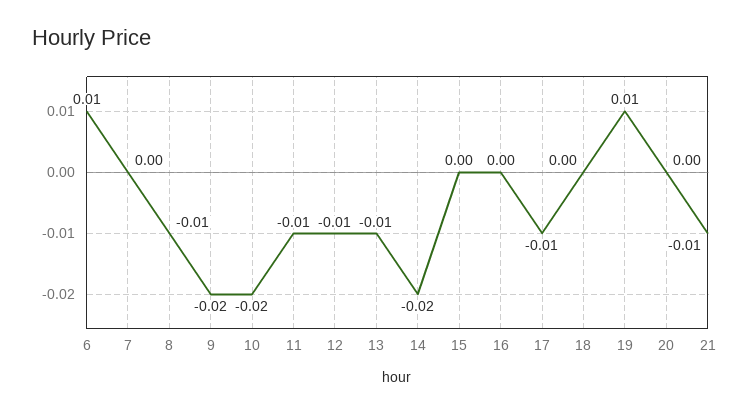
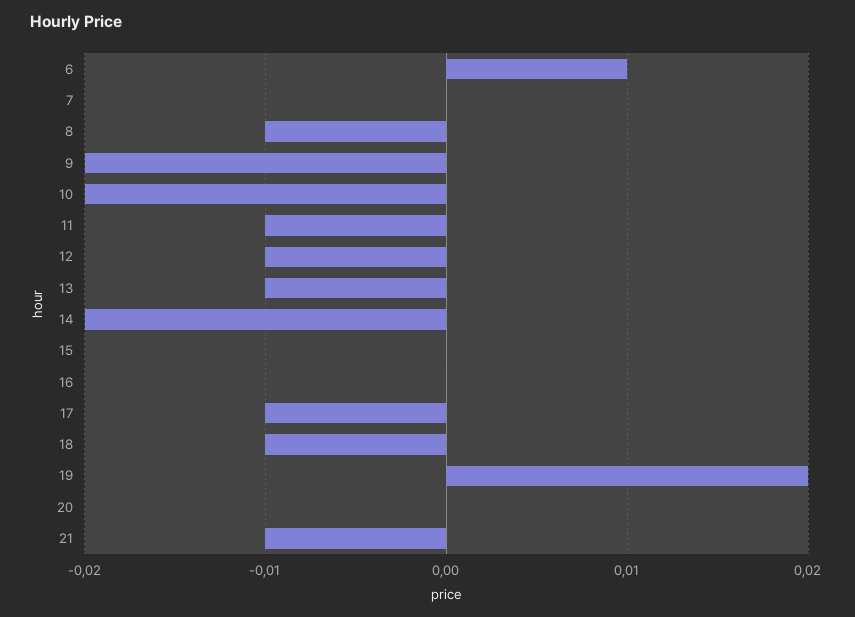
  {
    "6": 0.01,
    "7": 0,
    "8": -0.01,
    "9": -0.02,
    "10": -0.02,
    "11": -0.01,
    "12": -0.01,
    "13": -0.01,
    "14": -0.02,
    "15": 0,
    "16": 0,
    "17": -0.01,
-   "18": 0,
+   "18": -0.01,
-   "19": 0.01,
+   "19": 0.02,
    "20": 0,
    "21": -0.01
  }

